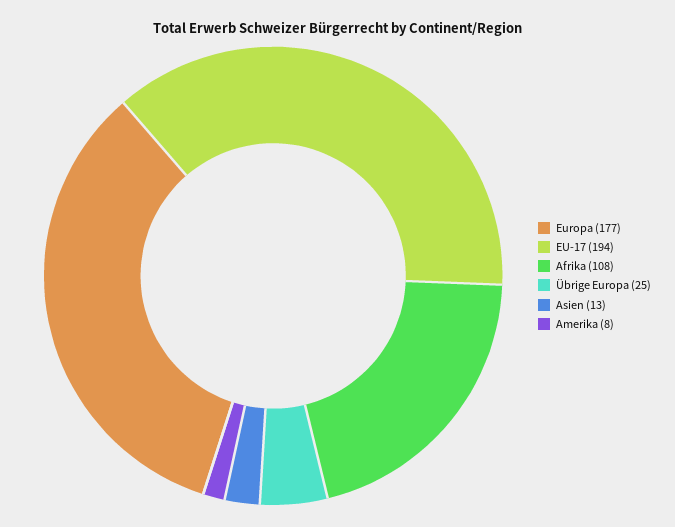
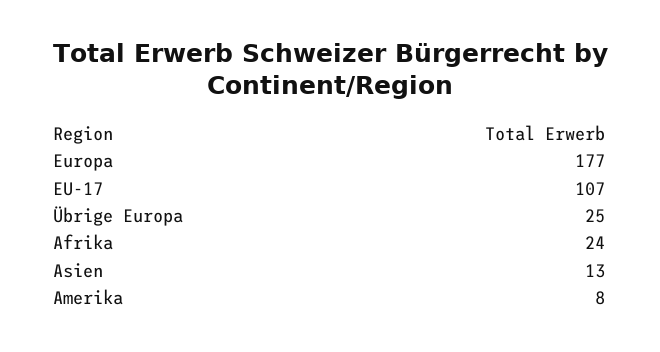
  {
    "Europa": 177,
-   "EU-17": 194,
+   "EU-17": 107,
-   "Afrika": 108,
+   "Afrika": 24,
    "Übrige Europa": 25,
    "Asien": 13,
    "Amerika": 8
  }

